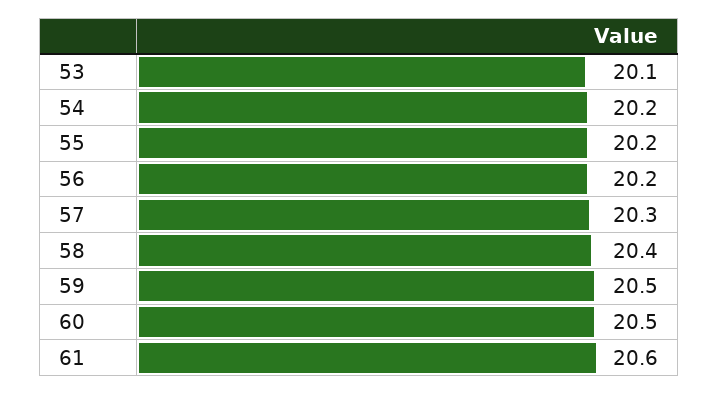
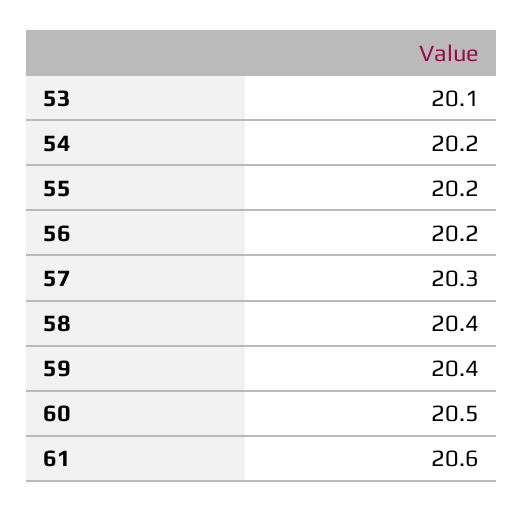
  {
    "53": 20.1,
    "54": 20.2,
    "55": 20.2,
    "56": 20.2,
    "57": 20.3,
    "58": 20.4,
-   "59": 20.5,
+   "59": 20.4,
    "60": 20.5,
    "61": 20.6
  }

